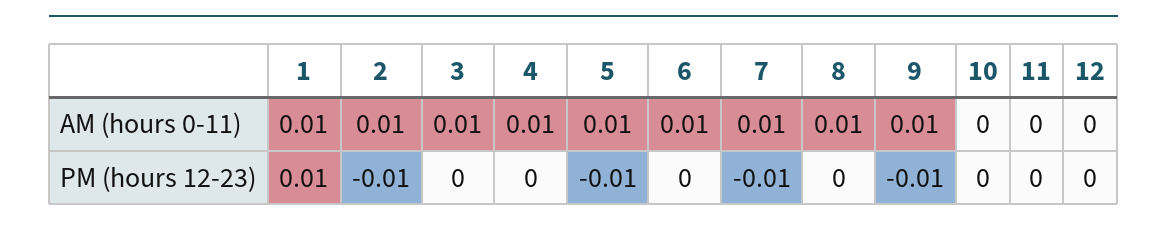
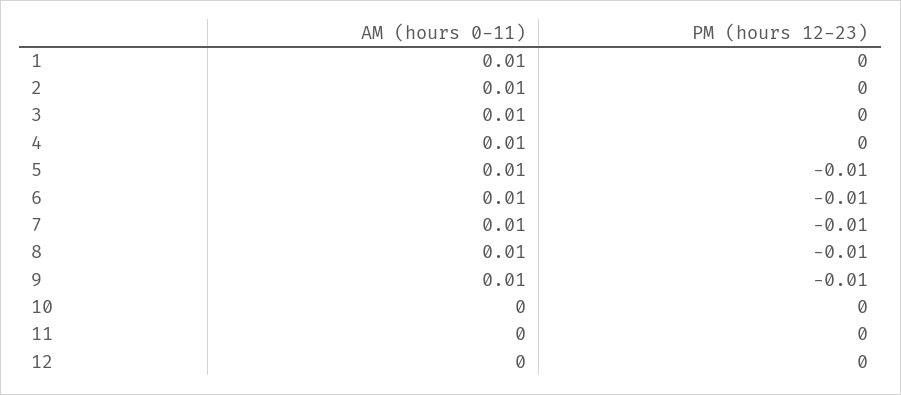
  {
    "1": {
      "AM (hours 0-11)": 0.01,
-     "PM (hours 12-23)": 0.01
+     "PM (hours 12-23)": 0
    },
    "2": {
      "AM (hours 0-11)": 0.01,
-     "PM (hours 12-23)": -0.01
+     "PM (hours 12-23)": 0
    },
    "3": {
      "AM (hours 0-11)": 0.01,
      "PM (hours 12-23)": 0
    },
    "4": {
      "AM (hours 0-11)": 0.01,
      "PM (hours 12-23)": 0
    },
    "5": {
      "AM (hours 0-11)": 0.01,
      "PM (hours 12-23)": -0.01
    },
    "6": {
      "AM (hours 0-11)": 0.01,
-     "PM (hours 12-23)": 0
+     "PM (hours 12-23)": -0.01
    },
    "7": {
      "AM (hours 0-11)": 0.01,
      "PM (hours 12-23)": -0.01
    },
    "8": {
      "AM (hours 0-11)": 0.01,
-     "PM (hours 12-23)": 0
+     "PM (hours 12-23)": -0.01
    },
    "9": {
      "AM (hours 0-11)": 0.01,
      "PM (hours 12-23)": -0.01
    },
    "10": {
      "AM (hours 0-11)": 0,
      "PM (hours 12-23)": 0
    },
    "11": {
      "AM (hours 0-11)": 0,
      "PM (hours 12-23)": 0
    },
    "12": {
      "AM (hours 0-11)": 0,
      "PM (hours 12-23)": 0
    }
  }

